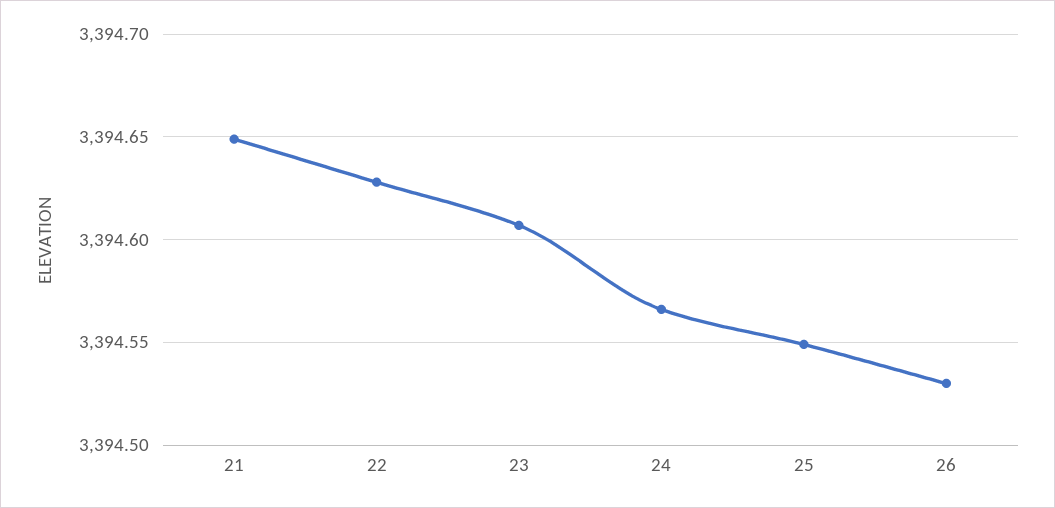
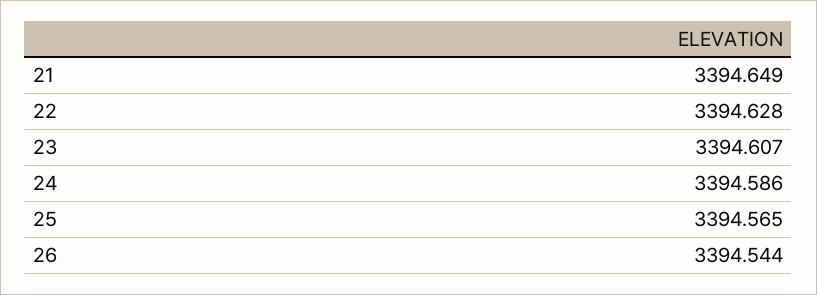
  {
    "21": 3394.649,
    "22": 3394.628,
    "23": 3394.607,
-   "24": 3394.565,
+   "24": 3394.586,
-   "25": 3394.55,
+   "25": 3394.565,
-   "26": 3394.53
+   "26": 3394.544
  }

